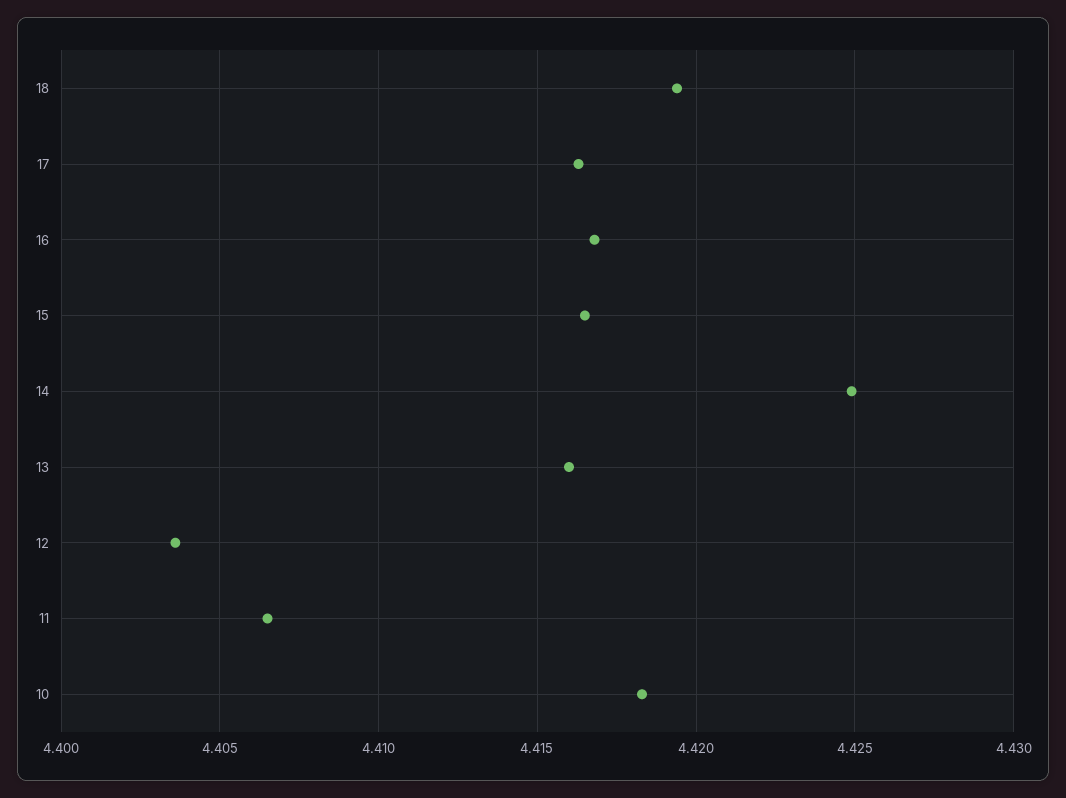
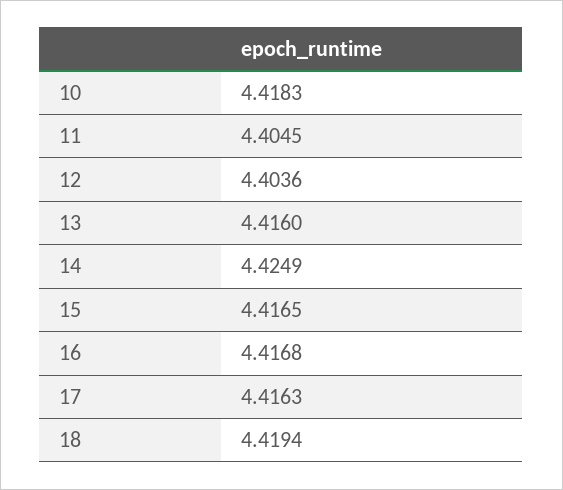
  {
    "18": 4.4194,
    "17": 4.4163,
    "16": 4.4168,
    "15": 4.4165,
    "14": 4.4249,
    "13": 4.416,
    "12": 4.4036,
-   "11": 4.4065,
+   "11": 4.4045,
    "10": 4.4183
  }

